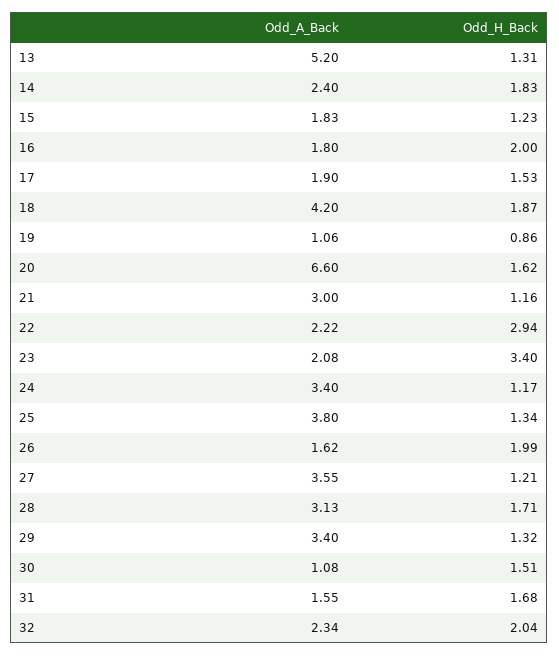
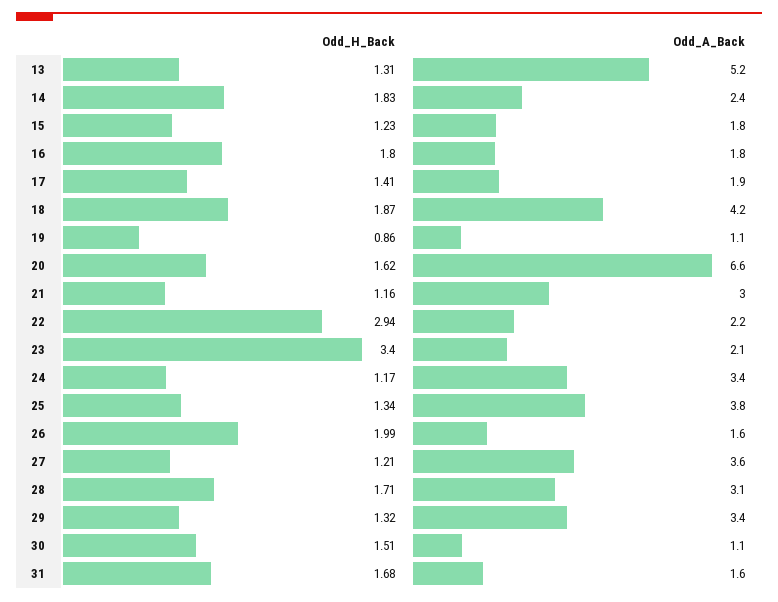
  {
    "Odd_A_Back": {
      "13": 5.2,
      "14": 2.4,
      "15": 1.83,
      "16": 1.8,
      "17": 1.9,
      "18": 4.2,
      "19": 1.06,
      "20": 6.6,
      "21": 3,
      "22": 2.22,
      "23": 2.08,
      "24": 3.4,
      "25": 3.8,
      "26": 1.62,
      "27": 3.55,
      "28": 3.13,
      "29": 3.4,
      "30": 1.08,
-     "31": 1.55,
+     "31": 1.55
-     "32": 2.34
    },
    "Odd_H_Back": {
      "13": 1.31,
      "14": 1.83,
      "15": 1.23,
-     "16": 2,
+     "16": 1.8,
-     "17": 1.53,
+     "17": 1.41,
      "18": 1.87,
      "19": 0.86,
      "20": 1.62,
      "21": 1.16,
      "22": 2.94,
      "23": 3.4,
      "24": 1.17,
      "25": 1.34,
      "26": 1.99,
      "27": 1.21,
      "28": 1.71,
      "29": 1.32,
      "30": 1.51,
-     "31": 1.68,
+     "31": 1.68
-     "32": 2.04
    }
  }

